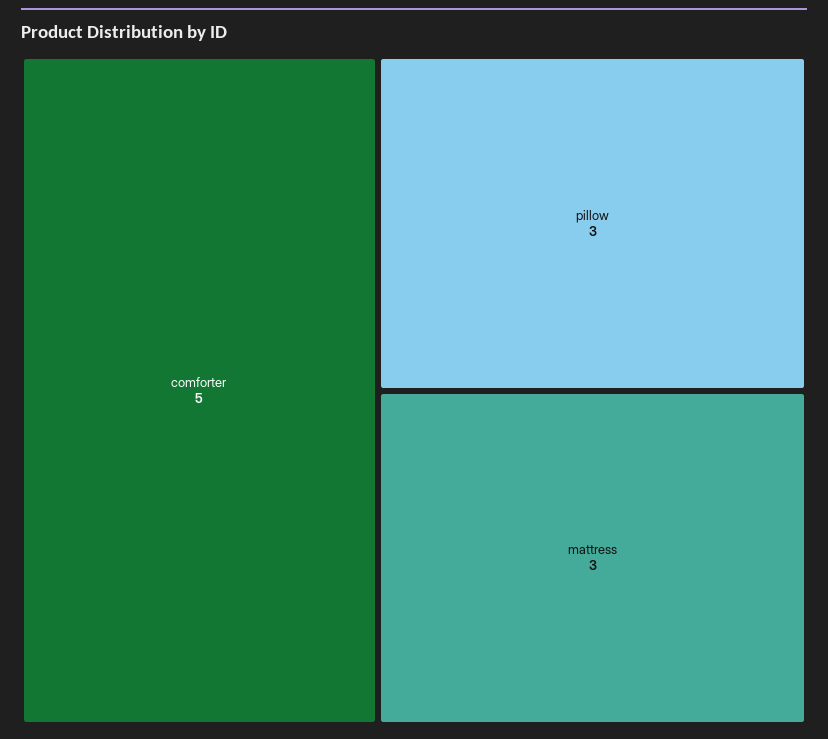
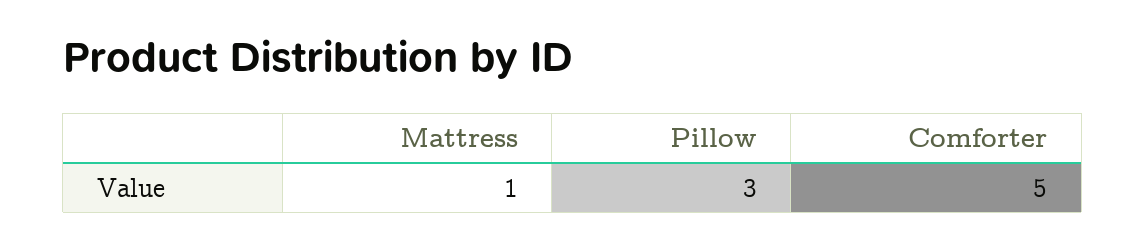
  {
    "comforter": 5,
    "pillow": 3,
-   "mattress": 3
+   "mattress": 1
  }

